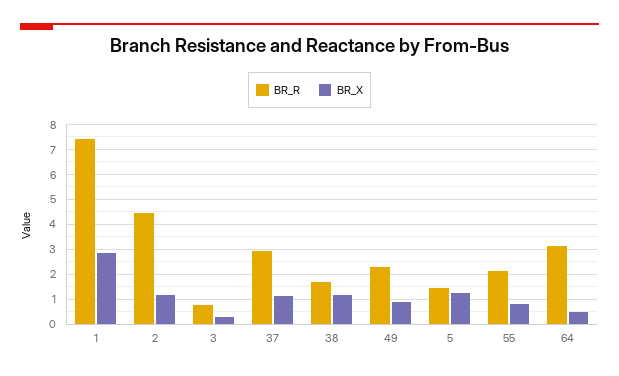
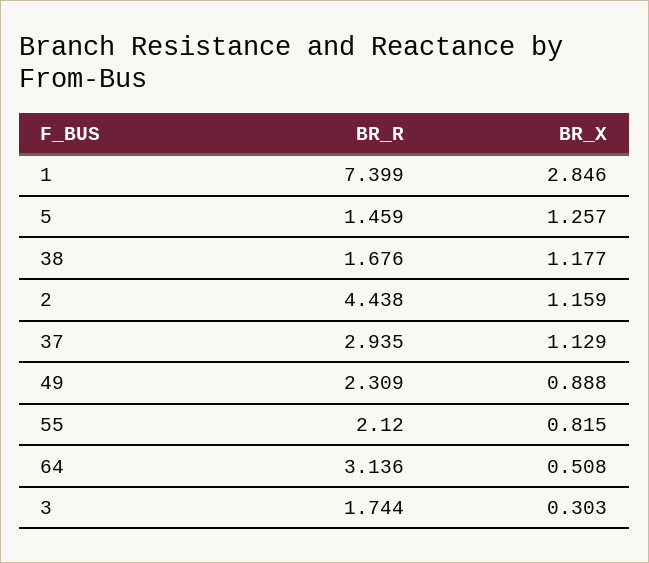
  {
    "BR_R": {
      "1": 7.399,
      "2": 4.438,
-     "3": 0.75,
+     "3": 1.744,
      "37": 2.935,
      "38": 1.676,
      "49": 2.309,
      "5": 1.459,
      "55": 2.12,
      "64": 3.136
    },
    "BR_X": {
      "1": 2.846,
      "2": 1.159,
      "3": 0.303,
      "37": 1.129,
      "38": 1.177,
      "49": 0.888,
      "5": 1.257,
      "55": 0.815,
      "64": 0.508
    }
  }

